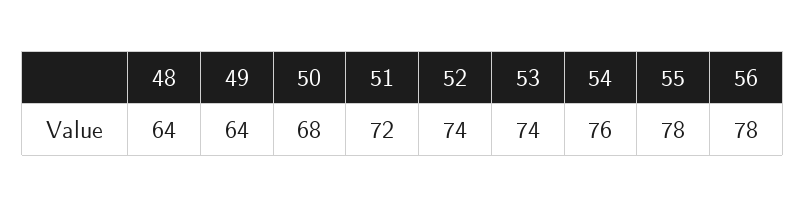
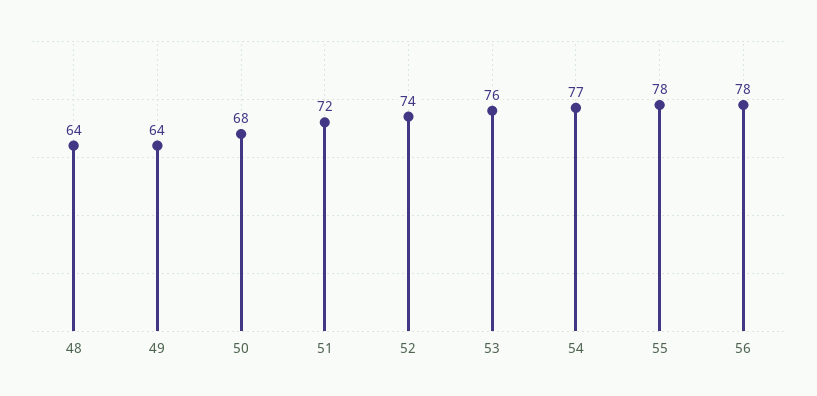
  {
    "48": 64,
    "49": 64,
    "50": 68,
    "51": 72,
    "52": 74,
-   "53": 74,
+   "53": 76,
-   "54": 76,
+   "54": 77,
    "55": 78,
    "56": 78
  }

